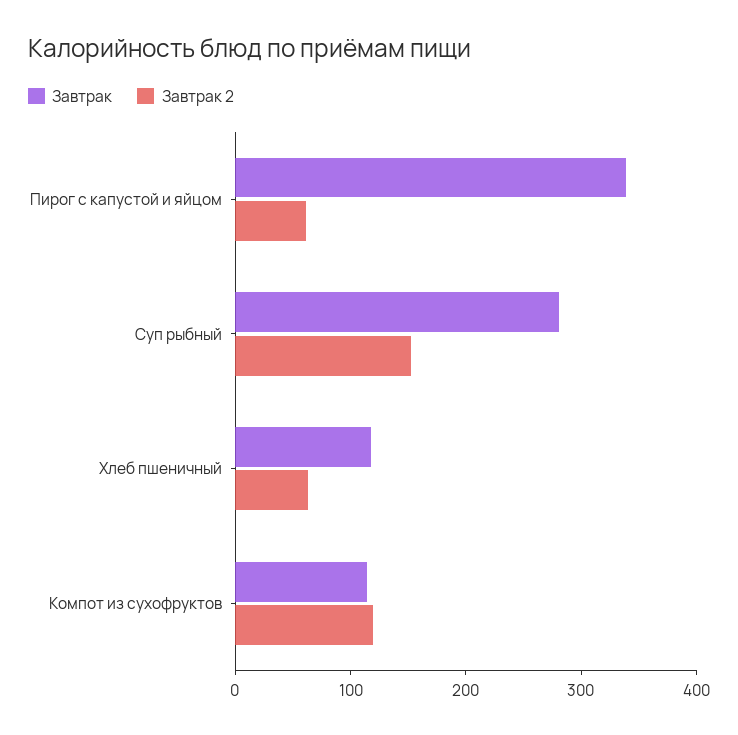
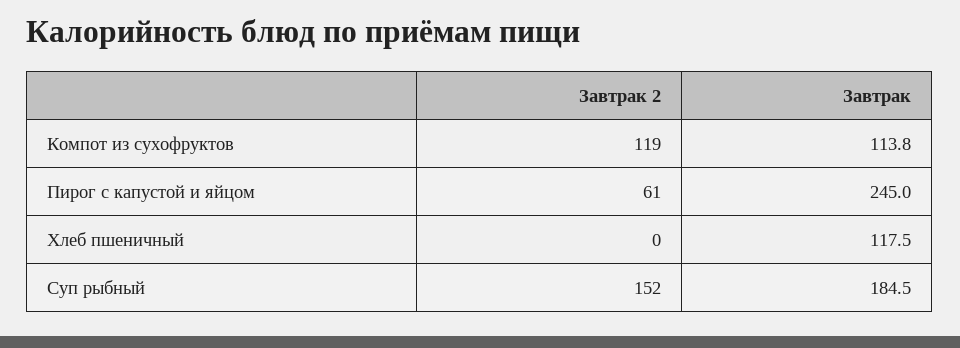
  {
    "Завтрак": {
-     "Пирог с капустой и яйцом": 340,
+     "Пирог с капустой и яйцом": 245,
-     "Суп рыбный": 280,
+     "Суп рыбный": 184.5,
      "Хлеб пшеничный": 117.5,
      "Компот из сухофруктов": 113.8
    },
    "Завтрак 2": {
      "Пирог с капустой и яйцом": 61,
      "Суп рыбный": 152,
-     "Хлеб пшеничный": 60,
+     "Хлеб пшеничный": 0,
      "Компот из сухофруктов": 119
    }
  }

